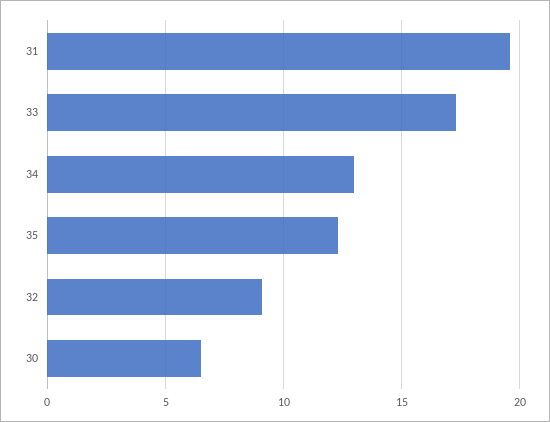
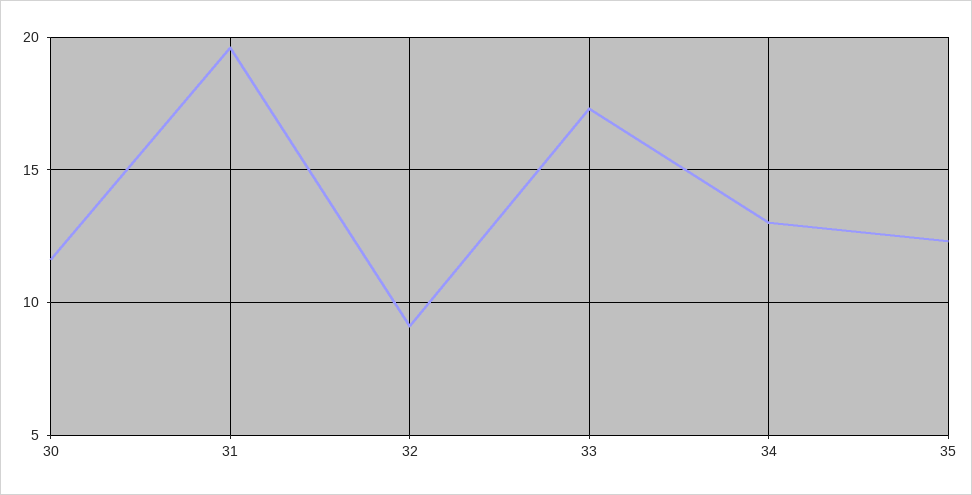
  {
    "31": 19.5,
    "33": 17.5,
    "34": 13,
    "35": 12.5,
    "32": 9,
-   "30": 6.5
+   "30": 11.5
  }

